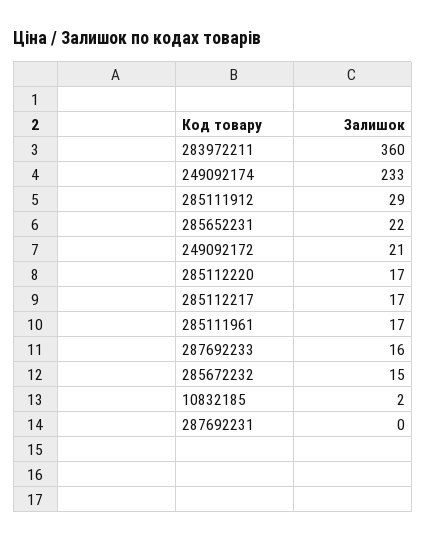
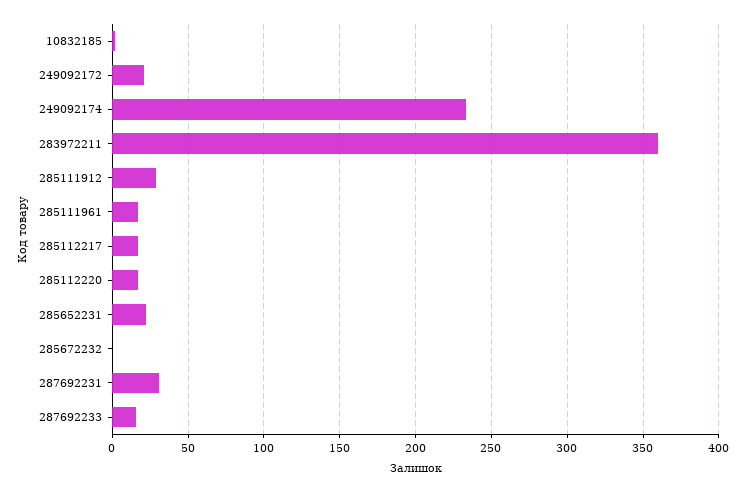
  {
    "283972211": 360,
    "249092174": 233,
    "285111912": 29,
    "285652231": 22,
    "249092172": 21,
    "285112220": 17,
    "285112217": 17,
    "285111961": 17,
    "287692233": 16,
-   "285672232": 15,
+   "285672232": 0,
    "10832185": 2,
-   "287692231": 0
+   "287692231": 30
  }

